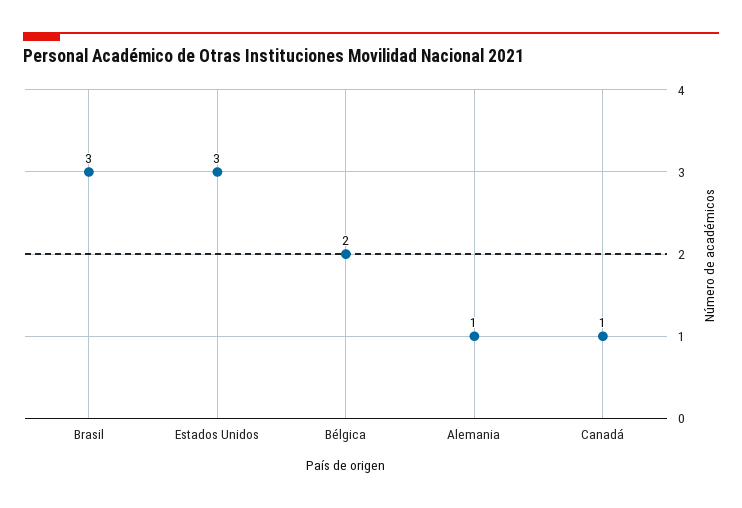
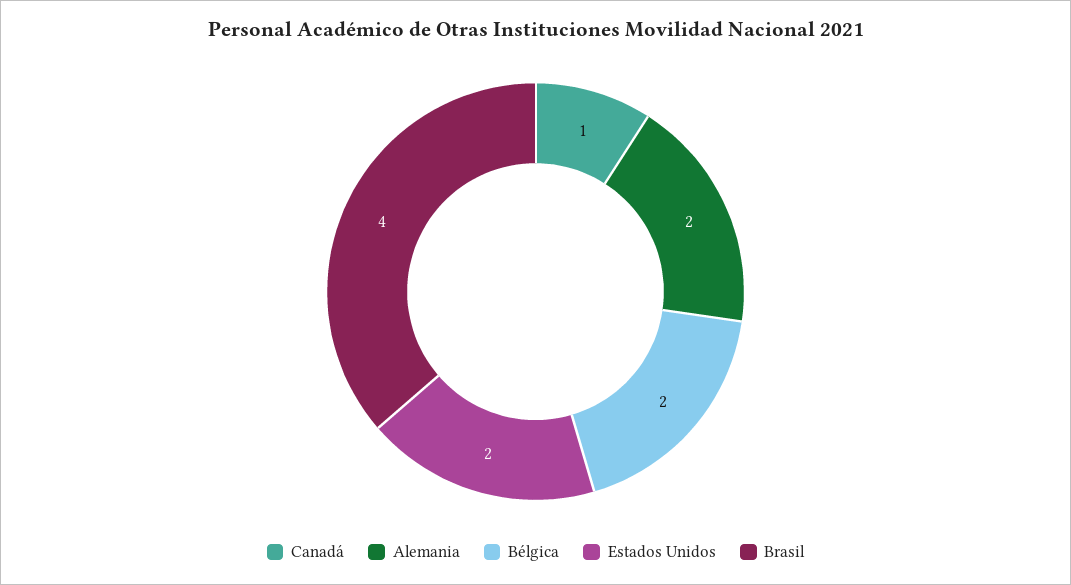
  {
-   "Brasil": 3,
+   "Brasil": 4,
-   "Estados Unidos": 3,
+   "Estados Unidos": 2,
    "Bélgica": 2,
-   "Alemania": 1,
+   "Alemania": 2,
    "Canadá": 1
  }

